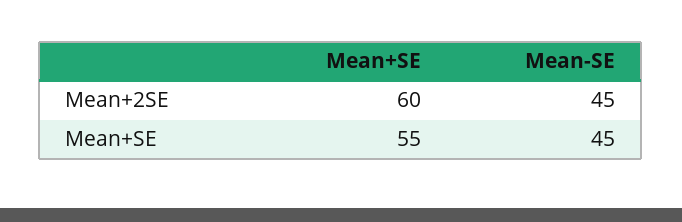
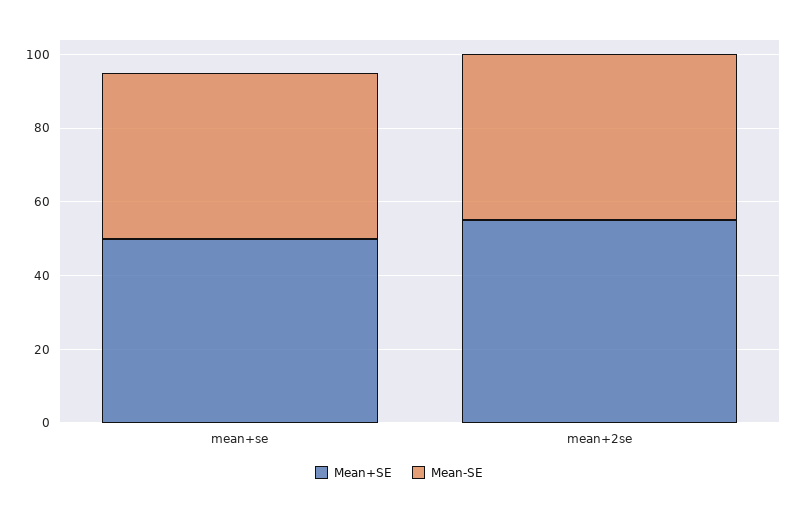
  {
    "Mean+SE": {
-     "Mean+2SE": 60,
+     "Mean+2SE": 55,
-     "Mean+SE": 55
+     "Mean+SE": 50
    },
    "Mean-SE": {
      "Mean+2SE": 45,
      "Mean+SE": 45
    }
  }

